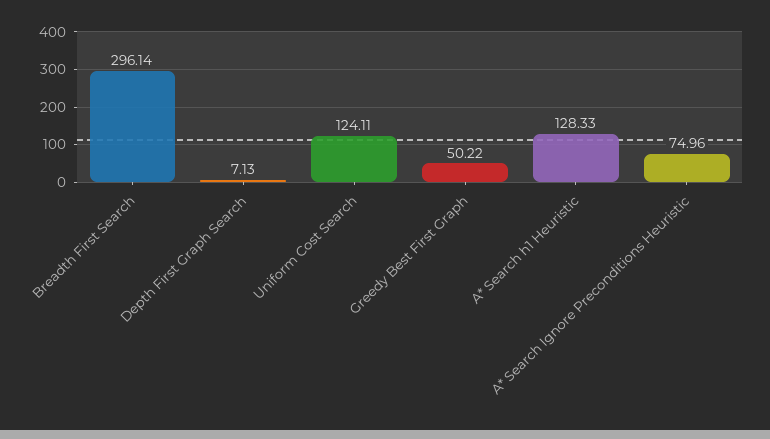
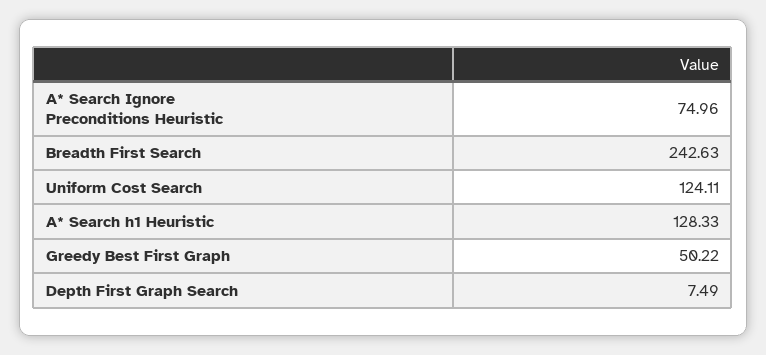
  {
-   "Breadth First Search": 296.14,
+   "Breadth First Search": 242.63,
-   "Depth First Graph Search": 7.13,
+   "Depth First Graph Search": 7.49,
    "Uniform Cost Search": 124.11,
    "Greedy Best First Graph": 50.22,
    "A* Search h1 Heuristic": 128.33,
    "A* Search Ignore Preconditions Heuristic": 74.96
  }

